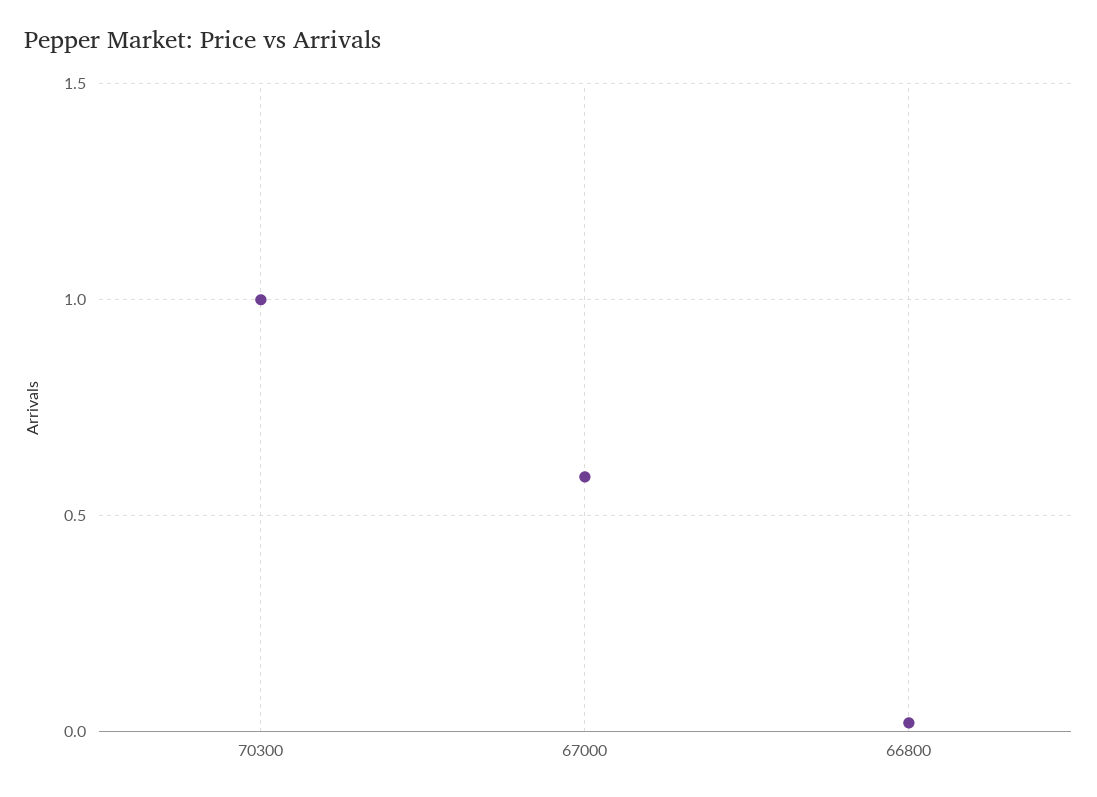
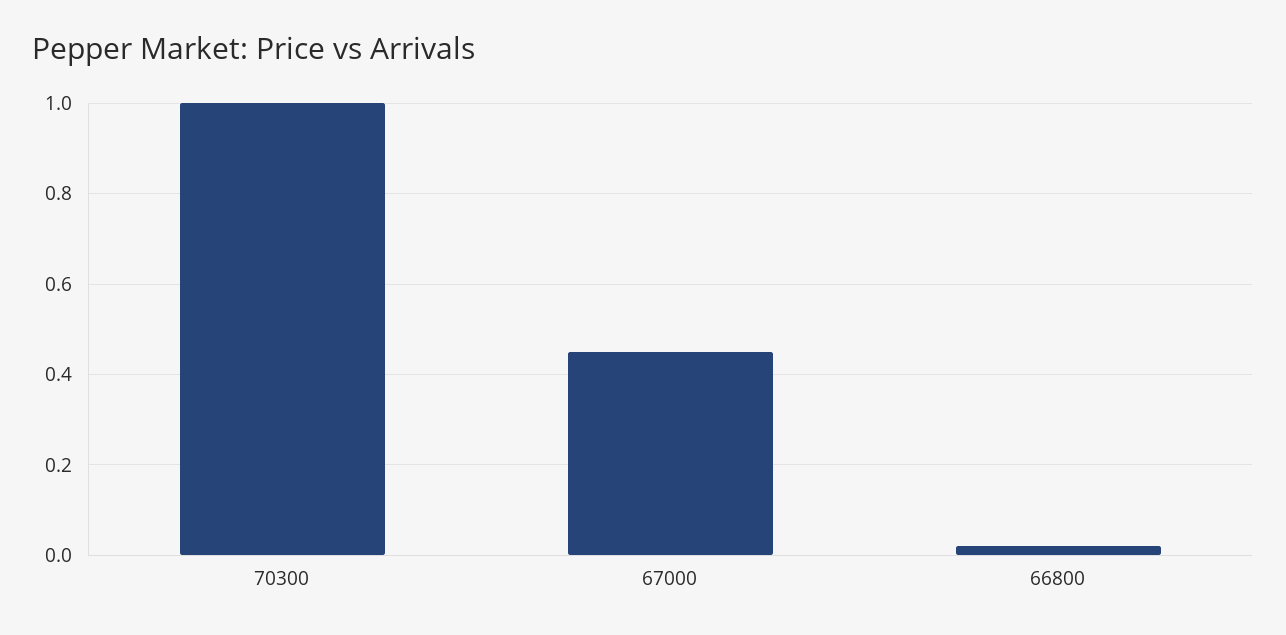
  {
    "70300": 1,
-   "67000": 0.6,
+   "67000": 0.45,
    "66800": 0
  }

